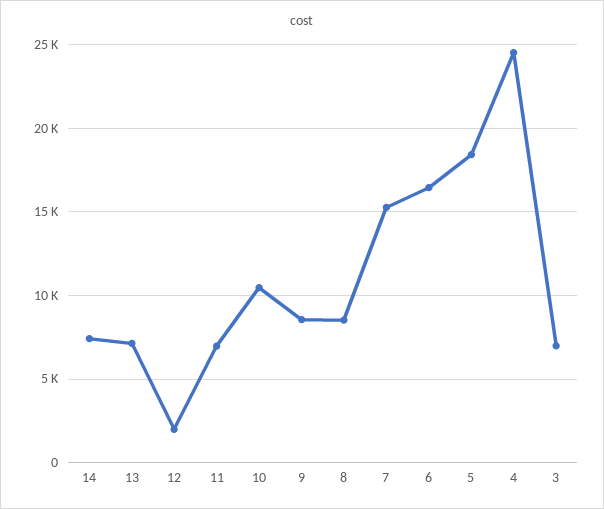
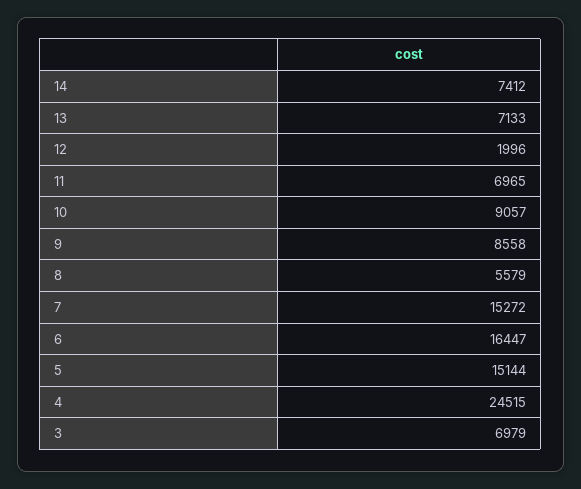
  {
    "14": 7412,
    "13": 7133,
    "12": 1996,
    "11": 6965,
-   "10": 10500,
+   "10": 9057,
    "9": 8558,
-   "8": 8500,
+   "8": 5579,
    "7": 15272,
    "6": 16447,
-   "5": 18500,
+   "5": 15144,
    "4": 24515,
    "3": 6979
  }

